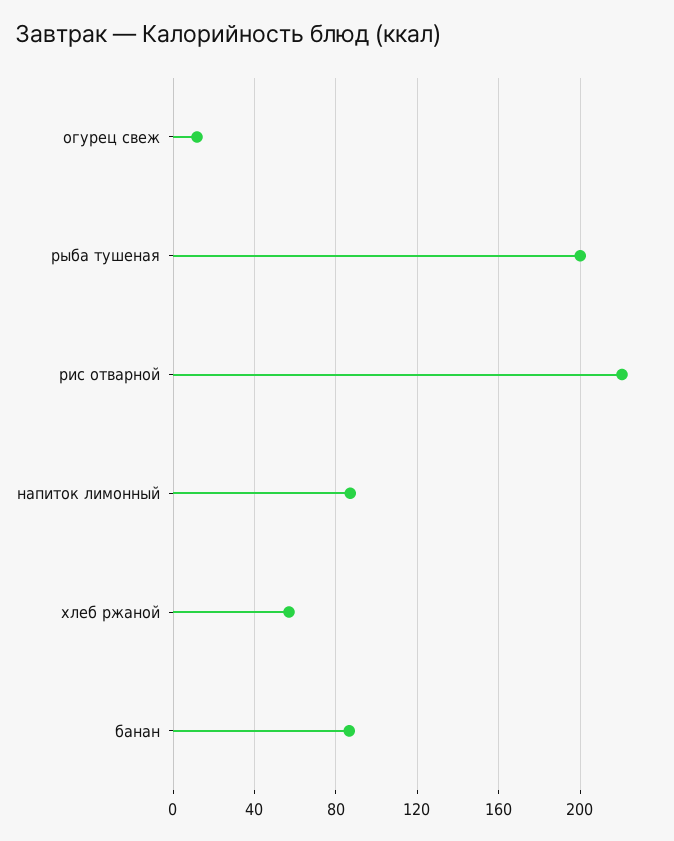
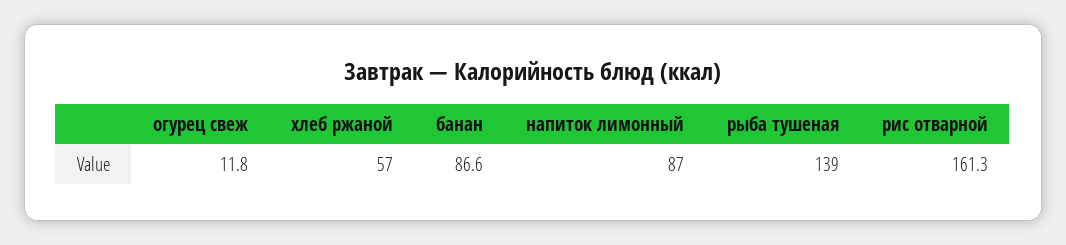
  {
    "огурец свеж": 11.8,
-   "рыба тушеная": 200,
+   "рыба тушеная": 139,
-   "рис отварной": 220,
+   "рис отварной": 161.3,
    "напиток лимонный": 87,
    "хлеб ржаной": 57,
    "банан": 86.6
  }

